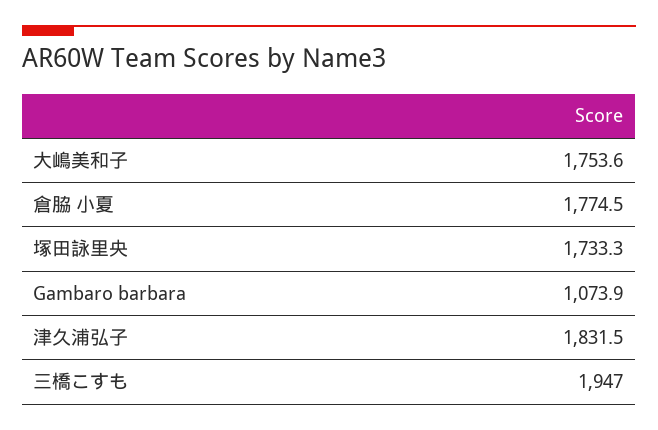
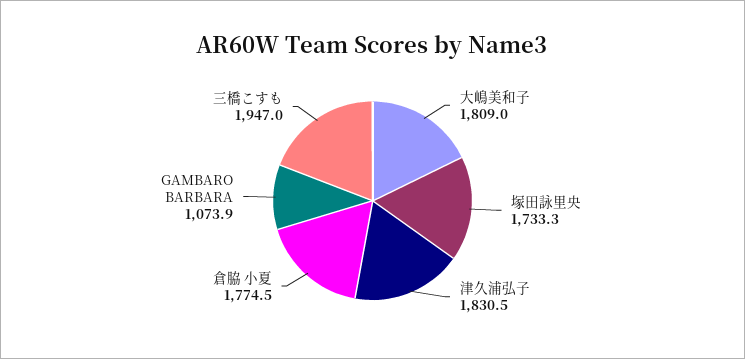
  {
-   "大嶋美和子": 1753.6,
+   "大嶋美和子": 1809,
    "倉脇 小夏": 1774.5,
    "塚田詠里央": 1733.3,
    "Gambaro barbara": 1073.9,
-   "津久浦弘子": 1831.5,
+   "津久浦弘子": 1830.5,
    "三橋こすも": 1947
  }

